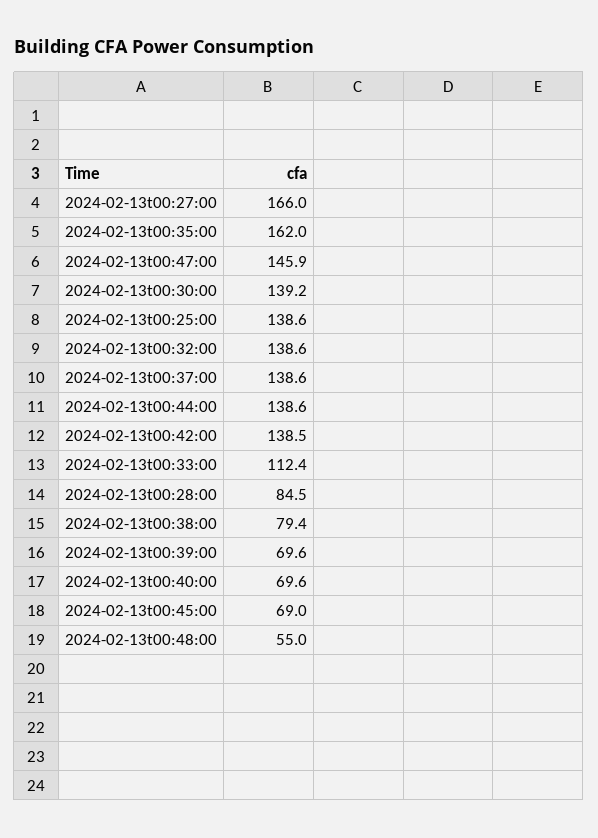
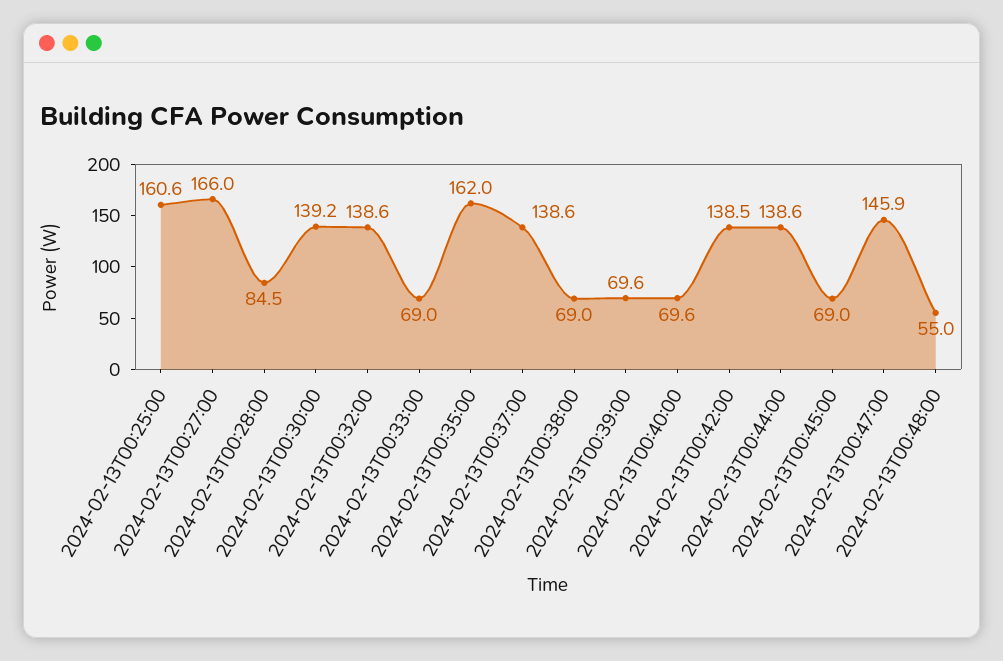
  {
    "2024-02-13t00:27:00": 166,
    "2024-02-13t00:35:00": 162,
    "2024-02-13t00:47:00": 145.9,
    "2024-02-13t00:30:00": 139.2,
-   "2024-02-13t00:25:00": 138.6,
+   "2024-02-13t00:25:00": 160.6,
    "2024-02-13t00:32:00": 138.6,
    "2024-02-13t00:37:00": 138.6,
    "2024-02-13t00:44:00": 138.6,
    "2024-02-13t00:42:00": 138.5,
-   "2024-02-13t00:33:00": 112.4,
+   "2024-02-13t00:33:00": 69,
    "2024-02-13t00:28:00": 84.5,
-   "2024-02-13t00:38:00": 79.4,
+   "2024-02-13t00:38:00": 69,
    "2024-02-13t00:39:00": 69.6,
    "2024-02-13t00:40:00": 69.6,
    "2024-02-13t00:45:00": 69,
    "2024-02-13t00:48:00": 55
  }

